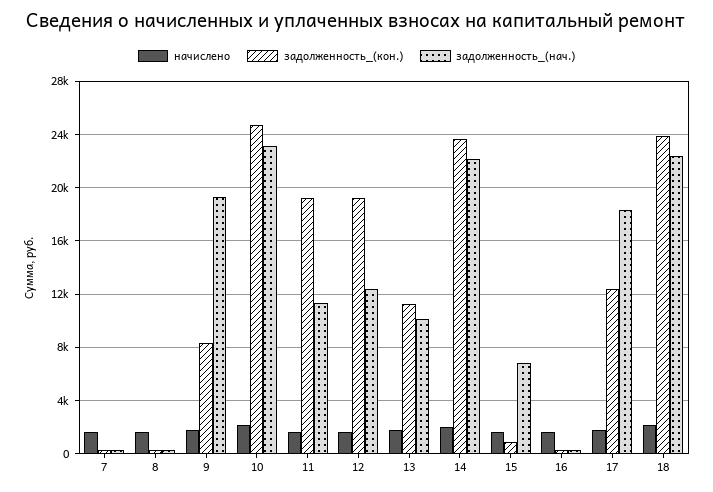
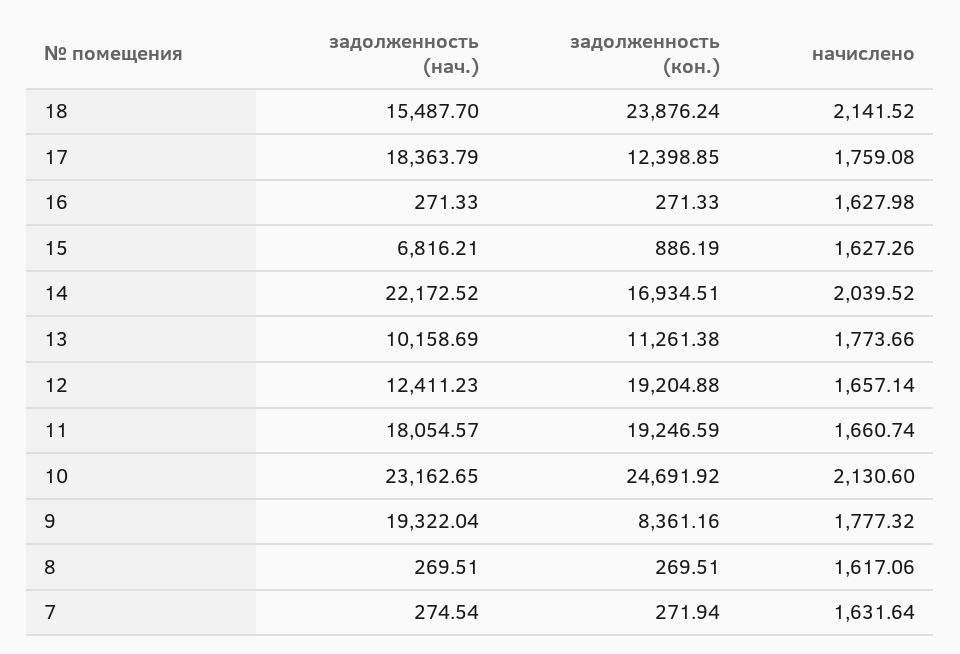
  {
    "начислено": {
      "7": 1631.64,
      "8": 1617.06,
      "9": 1777.32,
      "10": 2130.6,
      "11": 1660.74,
      "12": 1657.14,
      "13": 1773.66,
      "14": 2039.52,
      "15": 1627.26,
      "16": 1627.98,
      "17": 1759.08,
      "18": 2141.52
    },
    "задолженность_(кон.)": {
      "7": 271.94,
      "8": 269.51,
      "9": 8361.16,
      "10": 24691.92,
      "11": 19246.59,
      "12": 19204.88,
      "13": 11261.38,
-     "14": 23500,
+     "14": 16934.51,
      "15": 886.19,
      "16": 271.33,
      "17": 12398.85,
      "18": 23876.24
    },
    "задолженность_(нач.)": {
      "7": 274.54,
      "8": 269.51,
      "9": 19322.04,
      "10": 23162.65,
-     "11": 11500,
+     "11": 18054.57,
      "12": 12411.23,
      "13": 10158.69,
      "14": 22172.52,
      "15": 6816.21,
      "16": 271.33,
      "17": 18363.79,
-     "18": 22500
+     "18": 15487.7
    }
  }

